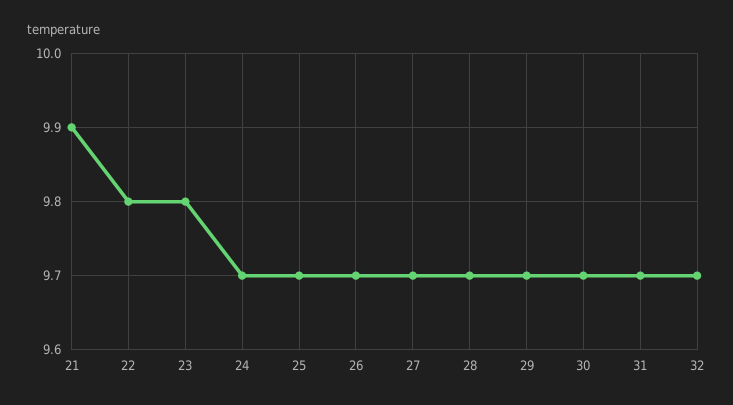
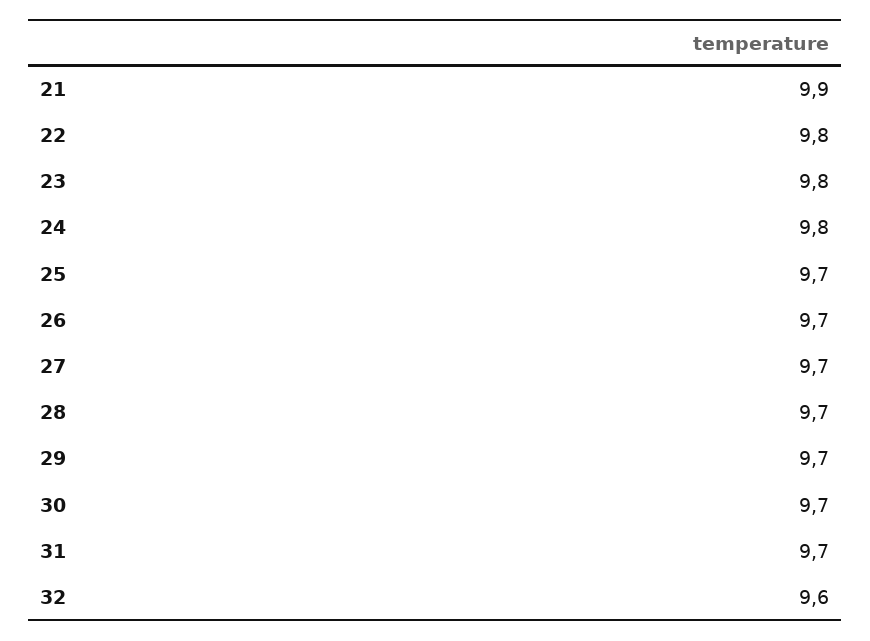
  {
    "21": 9.9,
    "22": 9.8,
    "23": 9.8,
-   "24": 9.7,
+   "24": 9.8,
    "25": 9.7,
    "26": 9.7,
    "27": 9.7,
    "28": 9.7,
    "29": 9.7,
    "30": 9.7,
    "31": 9.7,
-   "32": 9.7
+   "32": 9.6
  }

